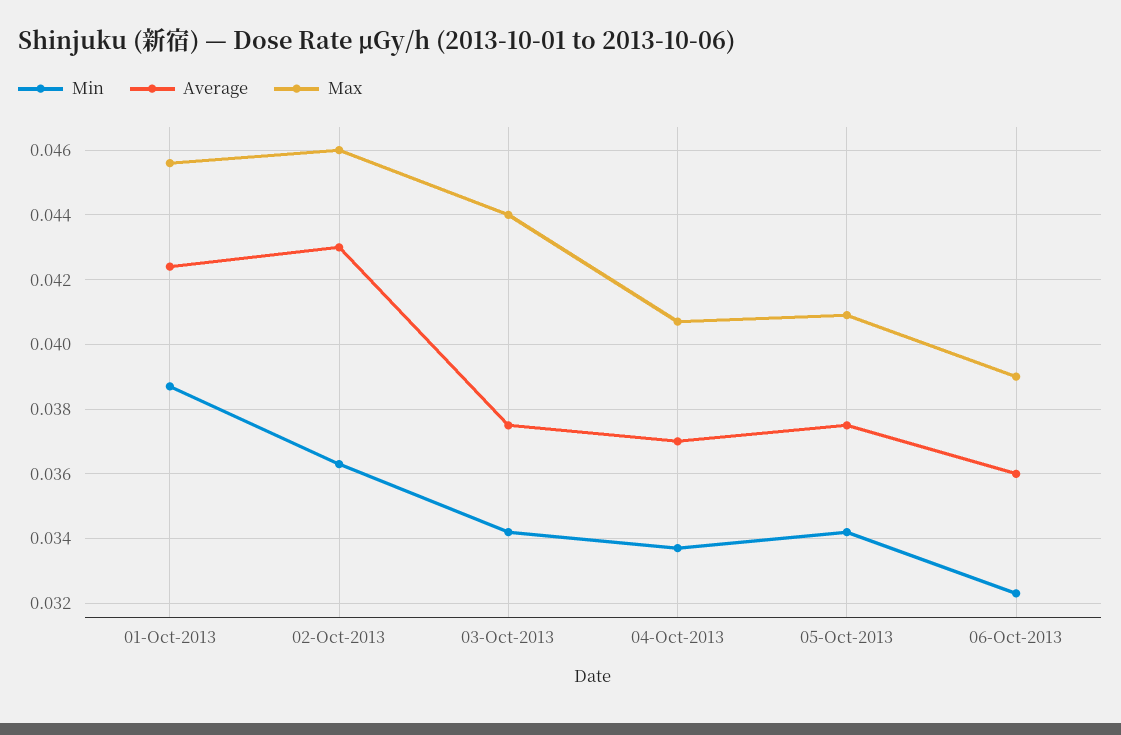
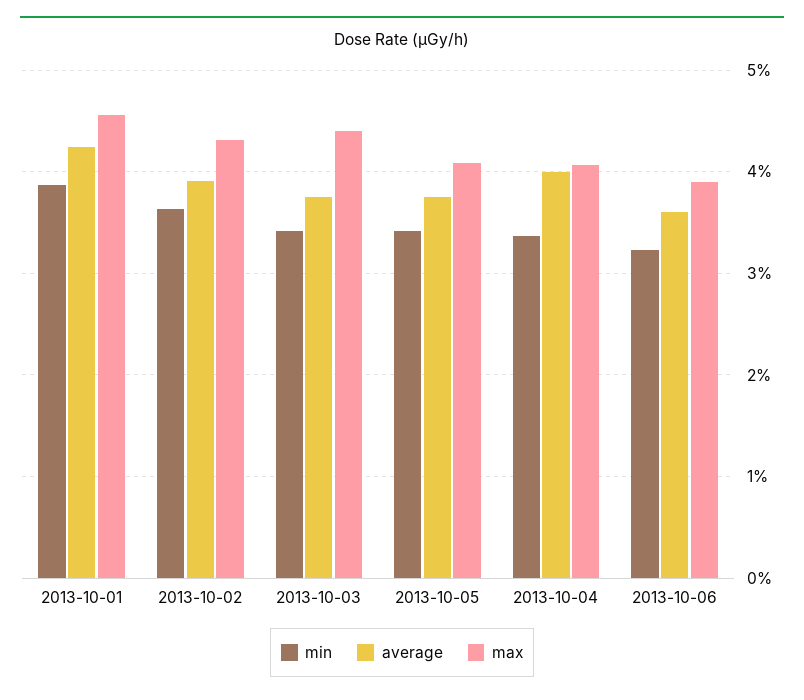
  {
    "Min": {
      "01-Oct-2013": 0.0385,
      "02-Oct-2013": 0.0365,
      "03-Oct-2013": 0.034,
      "04-Oct-2013": 0.0335,
      "05-Oct-2013": 0.034,
      "06-Oct-2013": 0.0325
    },
    "Average": {
      "01-Oct-2013": 0.0425,
-     "02-Oct-2013": 0.043,
+     "02-Oct-2013": 0.039,
      "03-Oct-2013": 0.0375,
-     "04-Oct-2013": 0.037,
+     "04-Oct-2013": 0.04,
      "05-Oct-2013": 0.0375,
      "06-Oct-2013": 0.036
    },
    "Max": {
      "01-Oct-2013": 0.0455,
-     "02-Oct-2013": 0.046,
+     "02-Oct-2013": 0.043,
      "03-Oct-2013": 0.044,
      "04-Oct-2013": 0.0405,
      "05-Oct-2013": 0.041,
      "06-Oct-2013": 0.039
    }
  }

